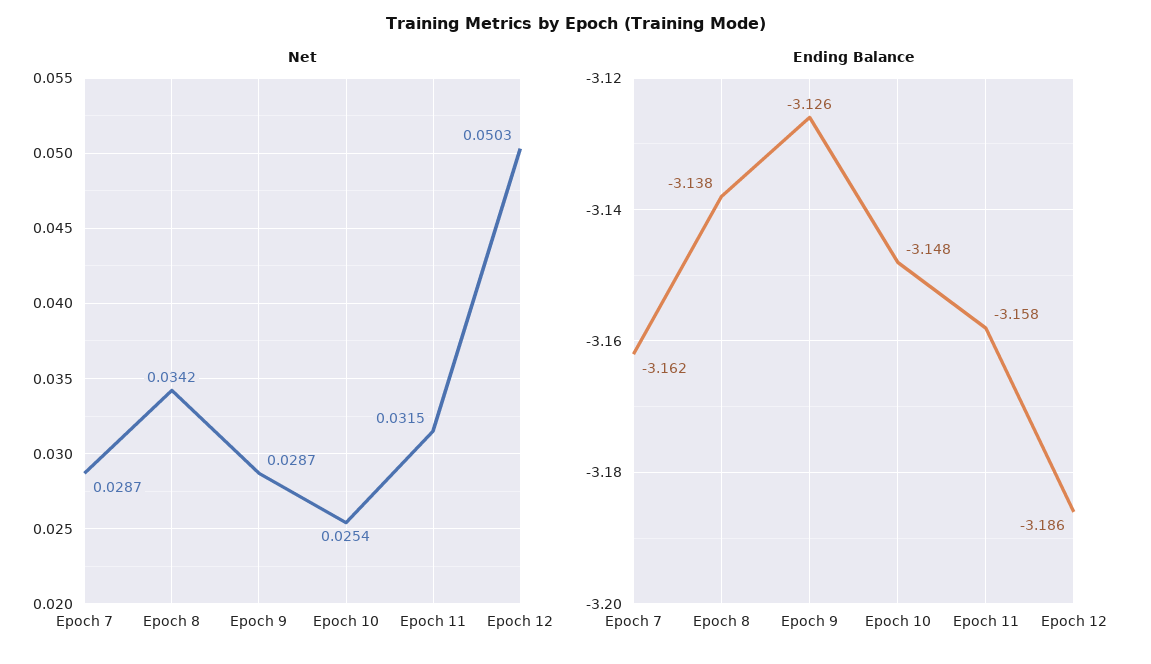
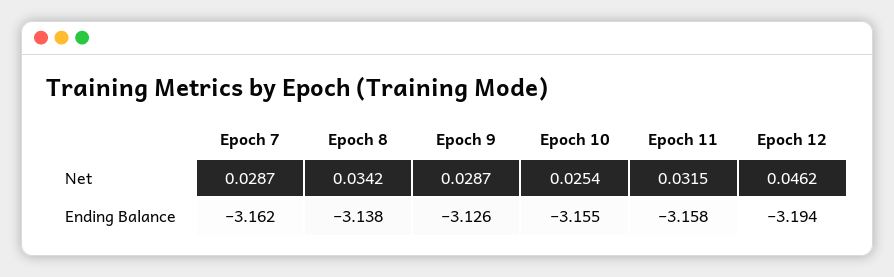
  {
    "Net": {
      "Epoch 7": 0.0287,
      "Epoch 8": 0.0342,
      "Epoch 9": 0.0287,
      "Epoch 10": 0.0254,
      "Epoch 11": 0.0315,
-     "Epoch 12": 0.0503
+     "Epoch 12": 0.0462
    },
    "Ending Balance": {
      "Epoch 7": -3.162,
      "Epoch 8": -3.138,
      "Epoch 9": -3.126,
-     "Epoch 10": -3.148,
+     "Epoch 10": -3.155,
      "Epoch 11": -3.158,
-     "Epoch 12": -3.186
+     "Epoch 12": -3.194
    }
  }

